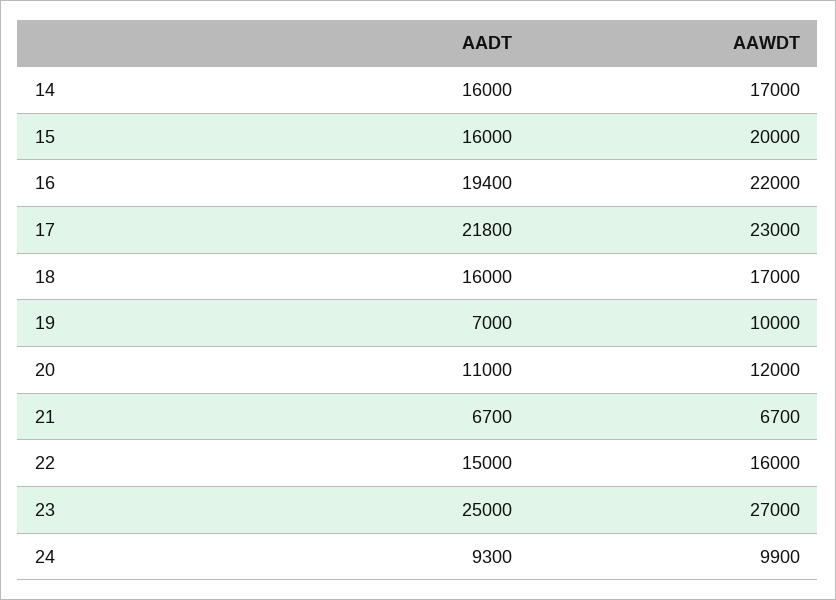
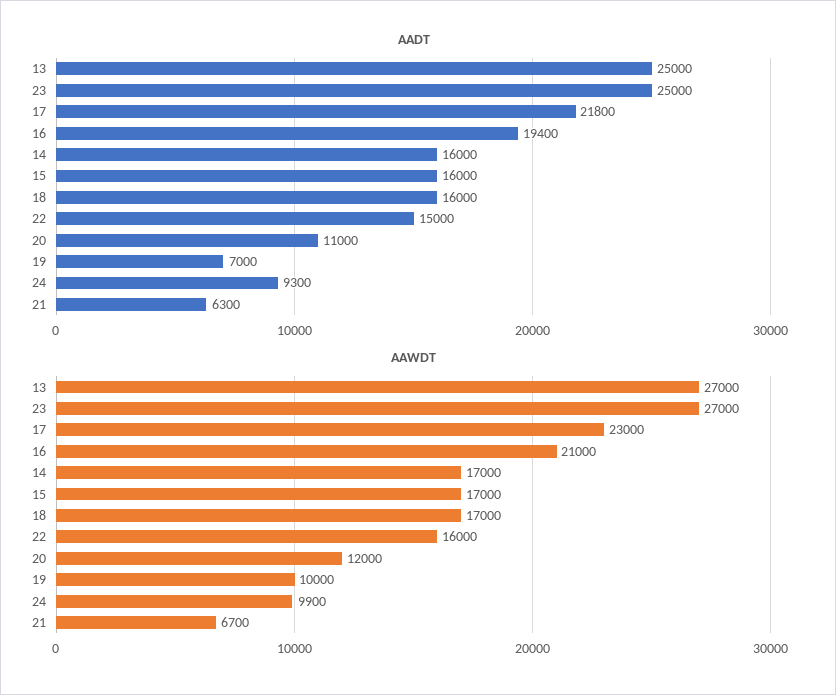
  {
    "AADT": {
      "14": 16000,
      "15": 16000,
      "16": 19400,
      "17": 21800,
      "18": 16000,
      "19": 7000,
      "20": 11000,
-     "21": 6700,
+     "21": 6300,
      "22": 15000,
      "23": 25000,
-     "24": 9300
+     "24": 9300,
+     "13": 25000
    },
    "AAWDT": {
      "14": 17000,
-     "15": 20000,
+     "15": 17000,
-     "16": 22000,
+     "16": 21000,
      "17": 23000,
      "18": 17000,
      "19": 10000,
      "20": 12000,
      "21": 6700,
      "22": 16000,
      "23": 27000,
-     "24": 9900
+     "24": 9900,
+     "13": 27000
    }
  }

